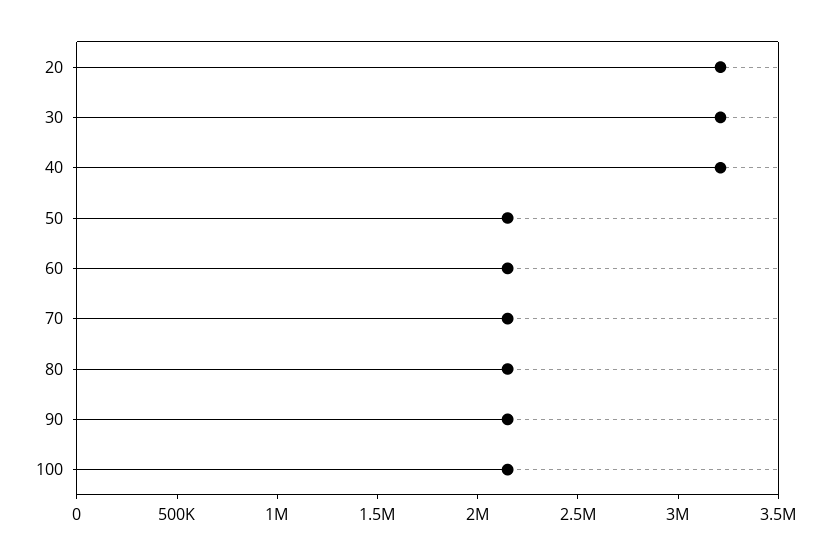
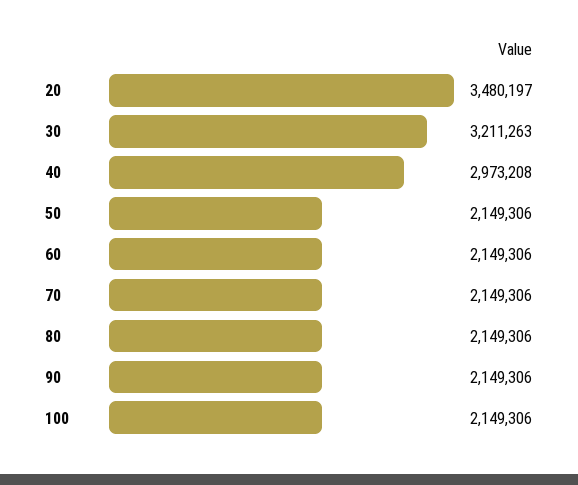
  {
-   "20": 3200000,
+   "20": 3480197,
    "30": 3211263,
-   "40": 3200000,
+   "40": 2973208,
    "50": 2149306,
    "60": 2149306,
    "70": 2149306,
    "80": 2149306,
    "90": 2149306,
    "100": 2149306
  }

